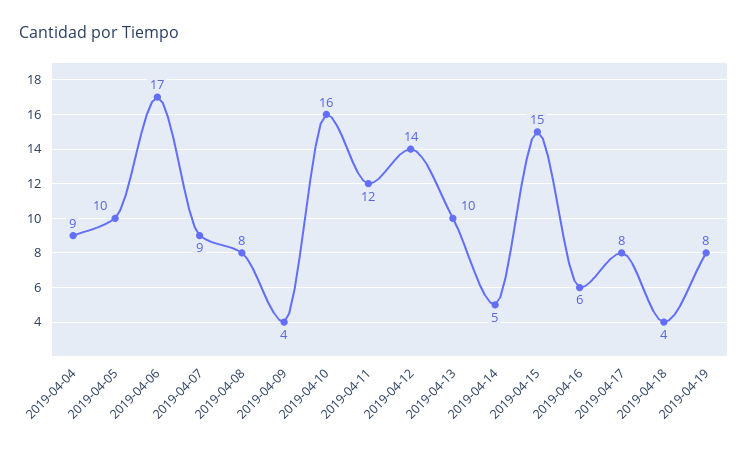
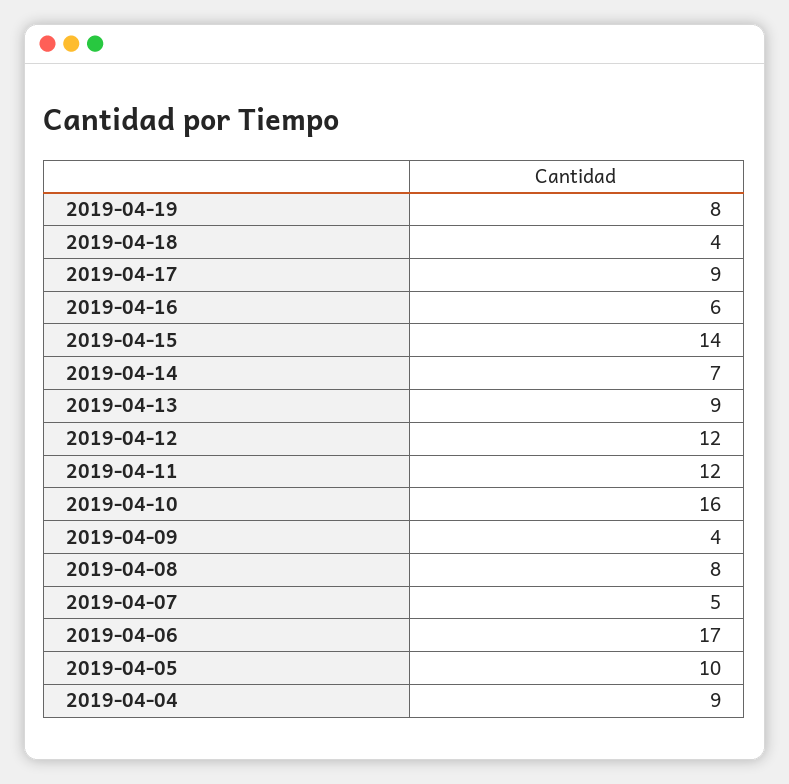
  {
    "2019-04-04": 9,
    "2019-04-05": 10,
    "2019-04-06": 17,
-   "2019-04-07": 9,
+   "2019-04-07": 5,
    "2019-04-08": 8,
    "2019-04-09": 4,
    "2019-04-10": 16,
    "2019-04-11": 12,
-   "2019-04-12": 14,
+   "2019-04-12": 12,
-   "2019-04-13": 10,
+   "2019-04-13": 9,
-   "2019-04-14": 5,
+   "2019-04-14": 7,
-   "2019-04-15": 15,
+   "2019-04-15": 14,
    "2019-04-16": 6,
-   "2019-04-17": 8,
+   "2019-04-17": 9,
    "2019-04-18": 4,
    "2019-04-19": 8
  }

